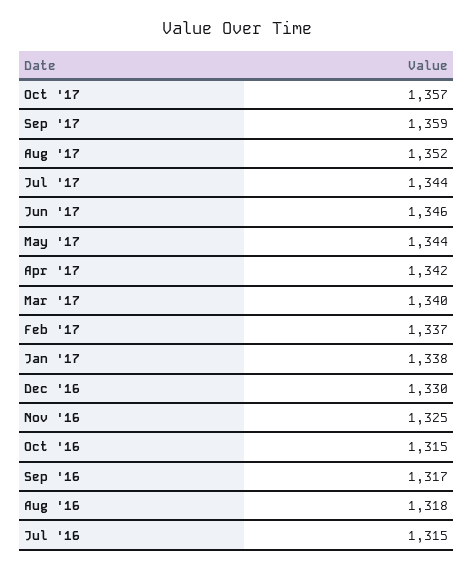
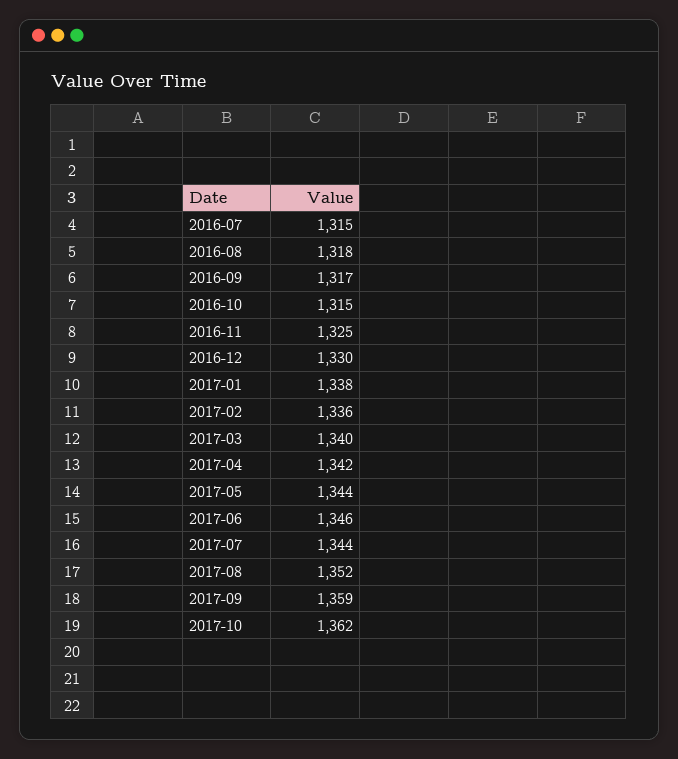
  {
-   "Oct '17": 1357,
+   "Oct '17": 1362,
    "Sep '17": 1359,
    "Aug '17": 1352,
    "Jul '17": 1344,
    "Jun '17": 1346,
    "May '17": 1344,
    "Apr '17": 1342,
    "Mar '17": 1340,
-   "Feb '17": 1337,
+   "Feb '17": 1336,
    "Jan '17": 1338,
    "Dec '16": 1330,
    "Nov '16": 1325,
    "Oct '16": 1315,
    "Sep '16": 1317,
    "Aug '16": 1318,
    "Jul '16": 1315
  }

